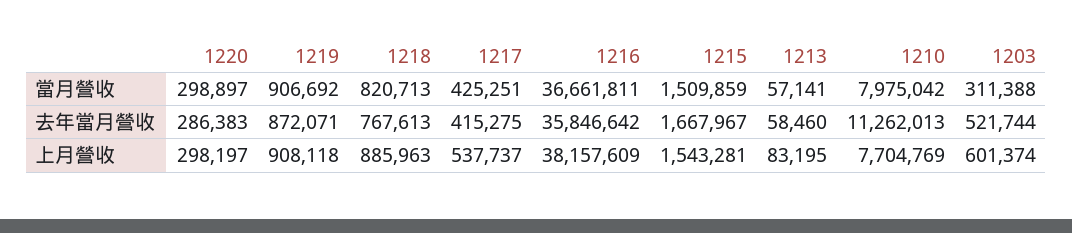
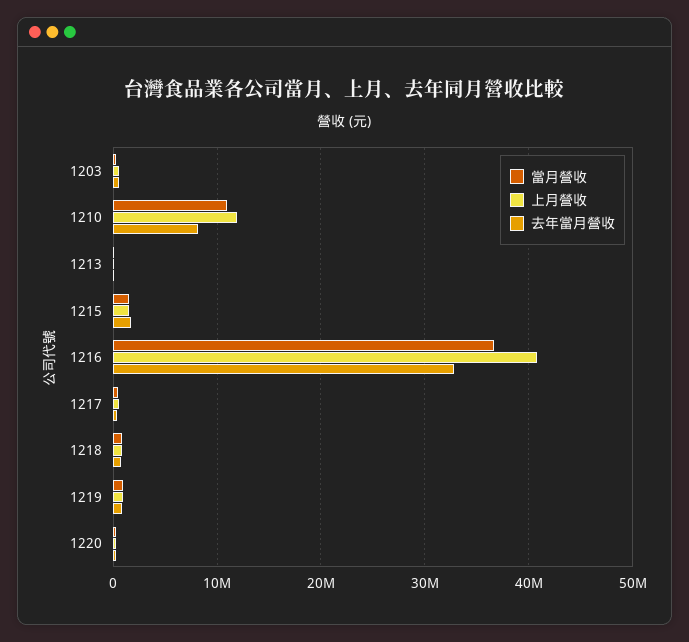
  {
    "當月營收": {
      "1220": 298897,
      "1219": 906692,
      "1218": 820713,
      "1217": 425251,
      "1216": 36661811,
      "1215": 1509859,
      "1213": 57141,
-     "1210": 7975042,
+     "1210": 11000000,
      "1203": 311388
    },
    "去年當月營收": {
      "1220": 286383,
      "1219": 872071,
      "1218": 767613,
      "1217": 415275,
-     "1216": 35846642,
+     "1216": 33000000,
      "1215": 1667967,
      "1213": 58460,
-     "1210": 11262013,
+     "1210": 8000000,
      "1203": 521744
    },
    "上月營收": {
      "1220": 298197,
      "1219": 908118,
      "1218": 885963,
      "1217": 537737,
-     "1216": 38157609,
+     "1216": 41000000,
      "1215": 1543281,
      "1213": 83195,
-     "1210": 7704769,
+     "1210": 12000000,
      "1203": 601374
    }
  }

